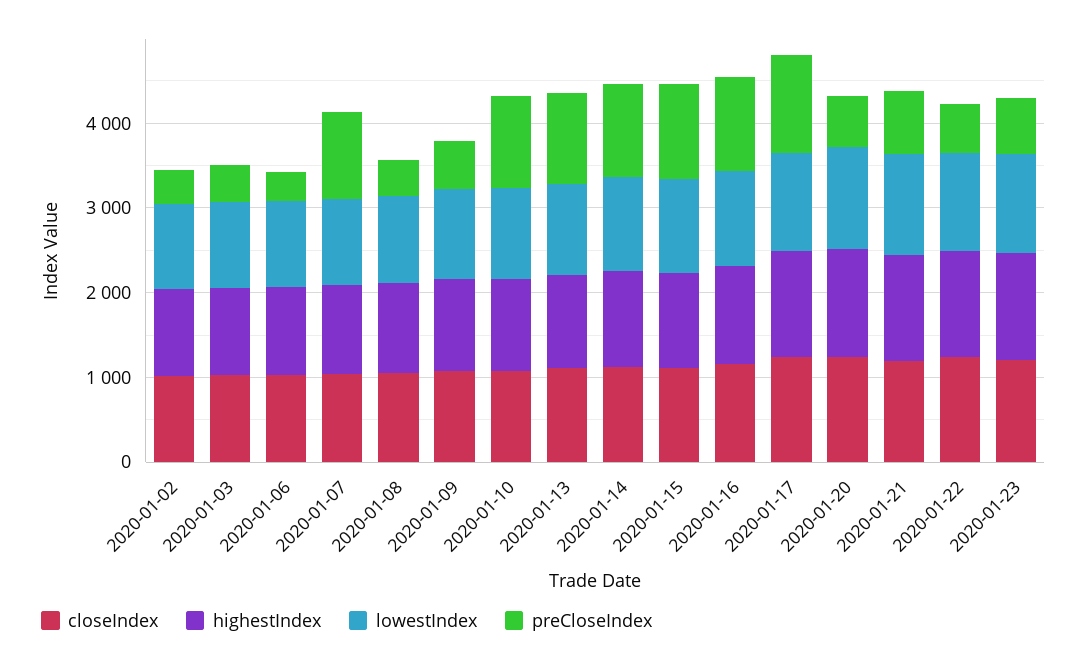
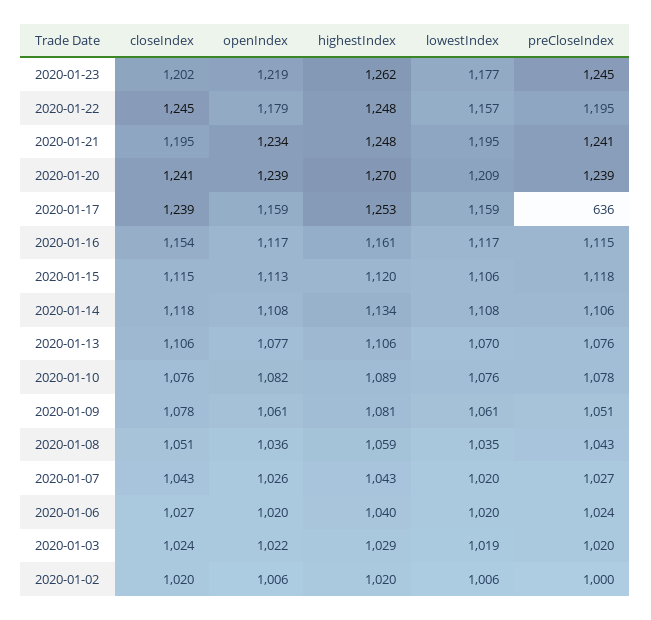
  {
    "closeIndex": {
      "2020-01-02": 1020,
      "2020-01-03": 1024,
      "2020-01-06": 1027,
      "2020-01-07": 1043,
      "2020-01-08": 1051,
      "2020-01-09": 1078,
      "2020-01-10": 1076,
      "2020-01-13": 1106,
      "2020-01-14": 1118,
      "2020-01-15": 1115,
      "2020-01-16": 1154,
      "2020-01-17": 1239,
      "2020-01-20": 1241,
      "2020-01-21": 1195,
      "2020-01-22": 1245,
      "2020-01-23": 1202
    },
    "highestIndex": {
      "2020-01-02": 1020,
      "2020-01-03": 1029,
      "2020-01-06": 1040,
      "2020-01-07": 1043,
      "2020-01-08": 1059,
      "2020-01-09": 1081,
      "2020-01-10": 1089,
      "2020-01-13": 1106,
      "2020-01-14": 1134,
      "2020-01-15": 1120,
      "2020-01-16": 1161,
      "2020-01-17": 1253,
      "2020-01-20": 1270,
      "2020-01-21": 1248,
      "2020-01-22": 1248,
      "2020-01-23": 1262
    },
    "lowestIndex": {
      "2020-01-02": 1006,
      "2020-01-03": 1019,
      "2020-01-06": 1020,
      "2020-01-07": 1020,
      "2020-01-08": 1035,
      "2020-01-09": 1061,
      "2020-01-10": 1076,
      "2020-01-13": 1070,
      "2020-01-14": 1108,
      "2020-01-15": 1106,
      "2020-01-16": 1117,
      "2020-01-17": 1159,
      "2020-01-20": 1209,
      "2020-01-21": 1195,
      "2020-01-22": 1157,
      "2020-01-23": 1177
    },
    "preCloseIndex": {
-     "2020-01-02": 400,
+     "2020-01-02": 1000,
-     "2020-01-03": 400,
+     "2020-01-03": 1020,
-     "2020-01-06": 400,
+     "2020-01-06": 1024,
      "2020-01-07": 1027,
-     "2020-01-08": 400,
+     "2020-01-08": 1043,
-     "2020-01-09": 600,
+     "2020-01-09": 1051,
      "2020-01-10": 1078,
      "2020-01-13": 1076,
      "2020-01-14": 1106,
      "2020-01-15": 1118,
      "2020-01-16": 1115,
-     "2020-01-17": 1200,
+     "2020-01-17": 636,
-     "2020-01-20": 600,
+     "2020-01-20": 1239,
-     "2020-01-21": 800,
+     "2020-01-21": 1241,
-     "2020-01-22": 600,
+     "2020-01-22": 1195,
-     "2020-01-23": 600
+     "2020-01-23": 1245
-   }
+   },
+   "openIndex": {
+     "2020-01-23": 1219,
+     "2020-01-22": 1179,
+     "2020-01-21": 1234,
+     "2020-01-20": 1239,
+     "2020-01-17": 1159,
+     "2020-01-16": 1117,
+     "2020-01-15": 1113,
+     "2020-01-14": 1108,
+     "2020-01-13": 1077,
+     "2020-01-10": 1082,
+     "2020-01-09": 1061,
+     "2020-01-08": 1036,
+     "2020-01-07": 1026,
+     "2020-01-06": 1020,
+     "2020-01-03": 1022,
+     "2020-01-02": 1006
+   }
  }

